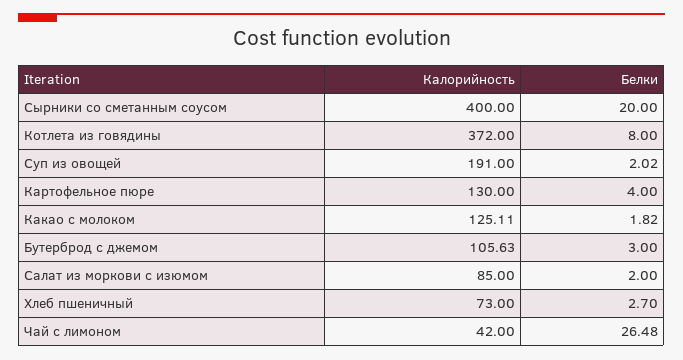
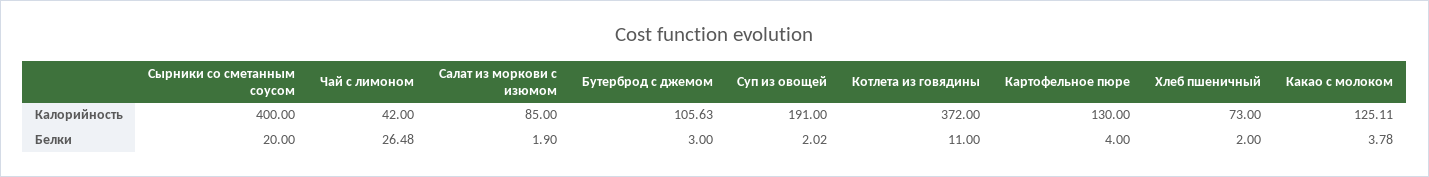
  {
    "Калорийность": {
      "Сырники со сметанным соусом": 400,
      "Котлета из говядины": 372,
      "Суп из овощей": 191,
      "Картофельное пюре": 130,
      "Какао c молоком": 125.11,
      "Бутерброд с джемом": 105.63,
      "Салат из моркови с изюмом": 85,
      "Хлеб пшеничный": 73,
      "Чай с лимоном": 42
    },
    "Белки": {
      "Сырники со сметанным соусом": 20,
-     "Котлета из говядины": 8,
+     "Котлета из говядины": 11,
      "Суп из овощей": 2.02,
      "Картофельное пюре": 4,
-     "Какао c молоком": 1.82,
+     "Какао c молоком": 3.78,
      "Бутерброд с джемом": 3,
-     "Салат из моркови с изюмом": 2,
+     "Салат из моркови с изюмом": 1.9,
-     "Хлеб пшеничный": 2.7,
+     "Хлеб пшеничный": 2,
      "Чай с лимоном": 26.48
    }
  }

